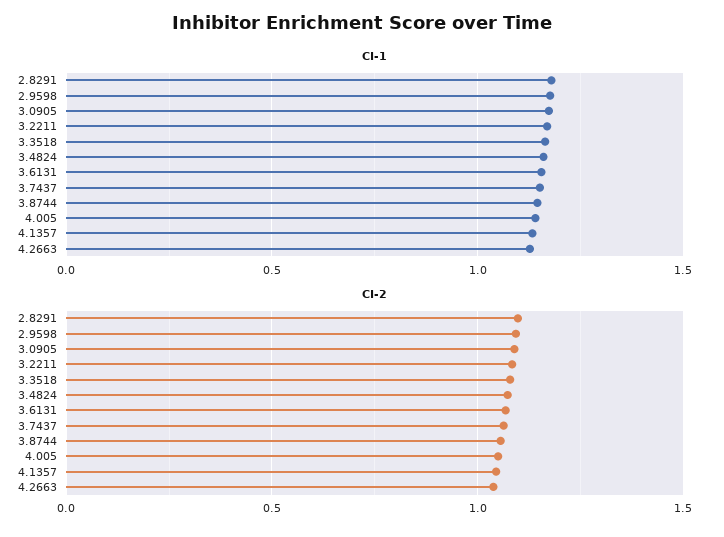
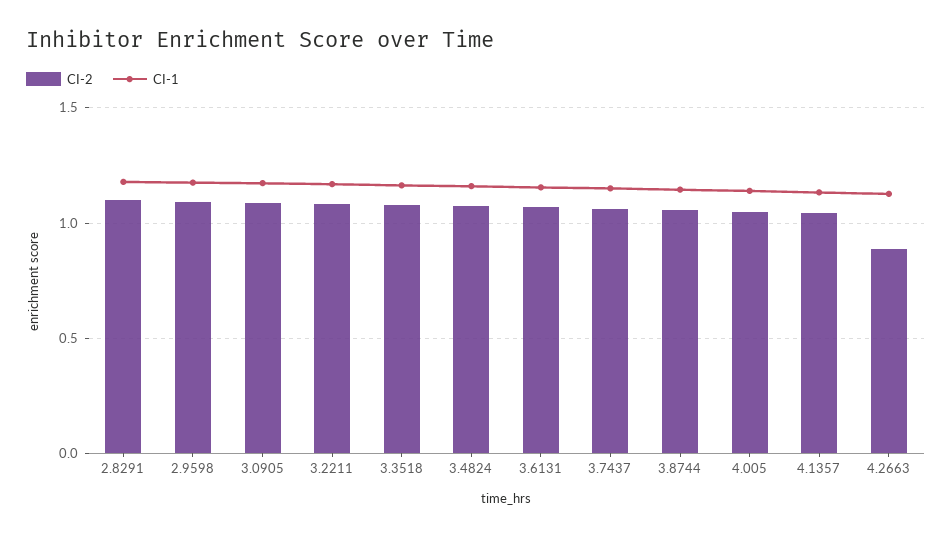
  {
    "CI-1": {
      "2.8291": 1.2,
      "2.9598": 1.2,
      "3.0905": 1.15,
      "3.2211": 1.15,
      "3.3518": 1.15,
      "3.4824": 1.15,
      "3.6131": 1.15,
      "3.7437": 1.15,
      "3.8744": 1.15,
      "4.005": 1.15,
      "4.1357": 1.15,
      "4.2663": 1.15
    },
    "CI-2": {
      "2.8291": 1.1,
      "2.9598": 1.1,
      "3.0905": 1.1,
      "3.2211": 1.1,
      "3.3518": 1.1,
      "3.4824": 1.05,
      "3.6131": 1.05,
      "3.7437": 1.05,
      "3.8744": 1.05,
      "4.005": 1.05,
      "4.1357": 1.05,
-     "4.2663": 1.05
+     "4.2663": 0.9
    }
  }

